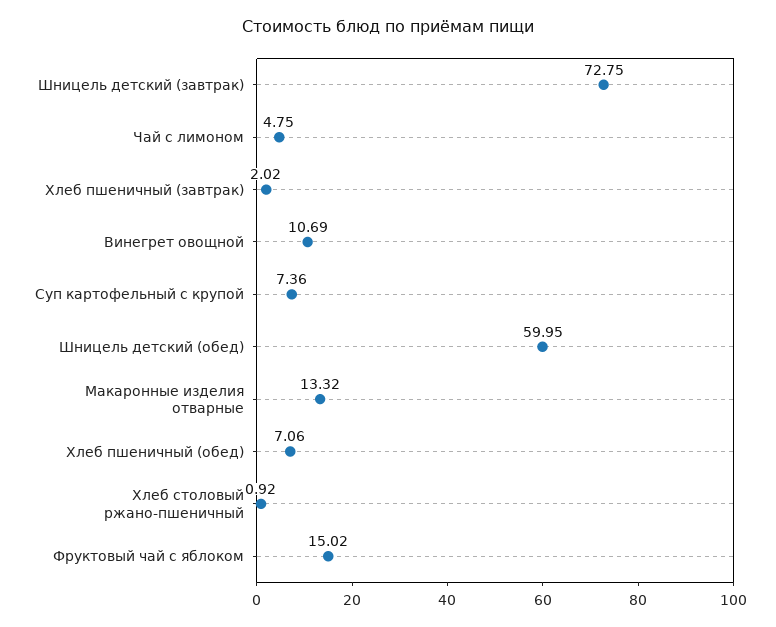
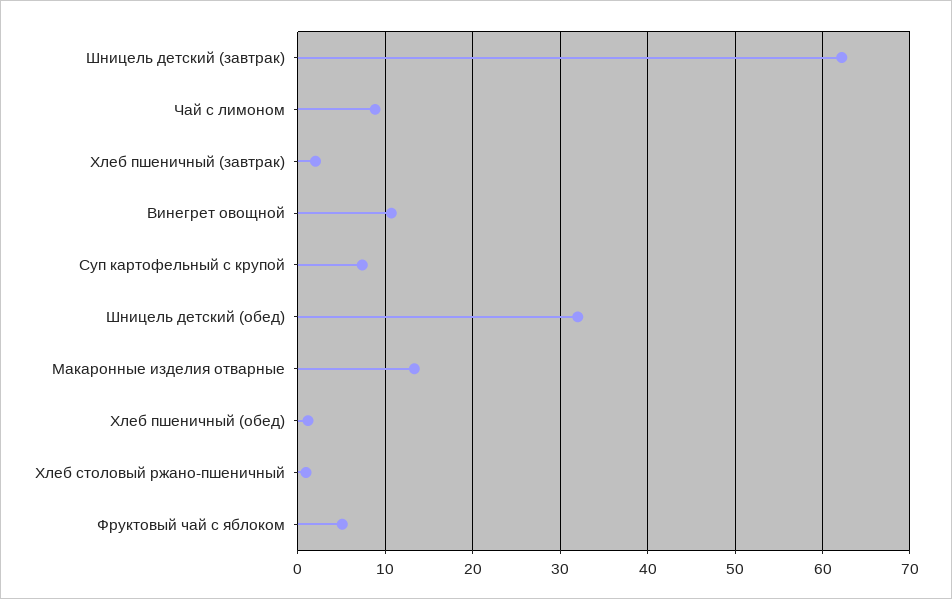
  {
-   "Шницель детский (завтрак)": 72.75,
+   "Шницель детский (завтрак)": 62,
-   "Чай с лимоном": 4.75,
+   "Чай с лимоном": 9,
    "Хлеб пшеничный (завтрак)": 2.02,
    "Винегрет овощной": 10.69,
    "Суп картофельный с крупой": 7.36,
-   "Шницель детский (обед)": 59.95,
+   "Шницель детский (обед)": 32,
    "Макаронные изделия отварные": 13.32,
-   "Хлеб пшеничный (обед)": 7.06,
+   "Хлеб пшеничный (обед)": 1,
    "Хлеб столовый ржано-пшеничный": 0.92,
-   "Фруктовый чай с яблоком": 15.02
+   "Фруктовый чай с яблоком": 5
  }

